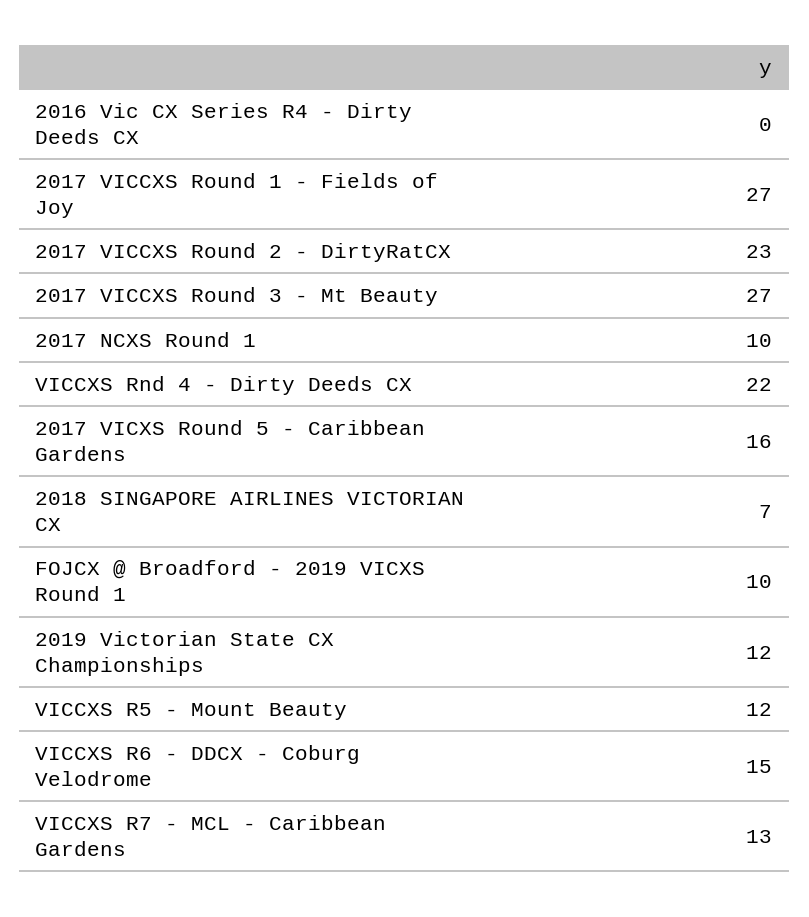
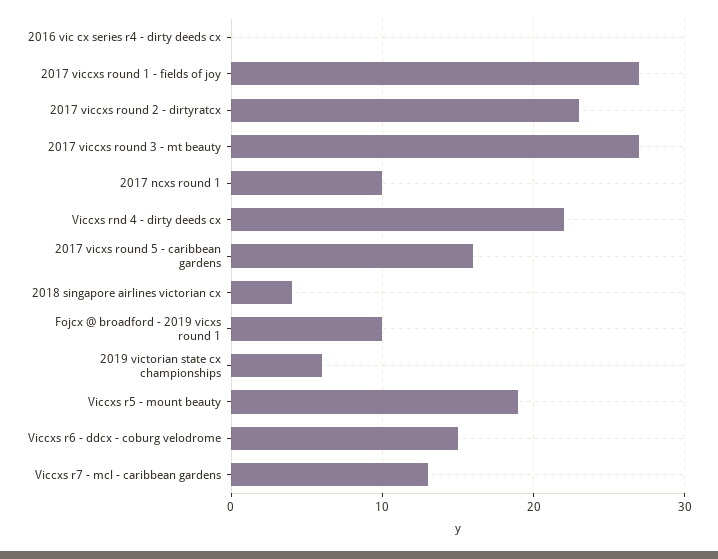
  {
    "2016 Vic CX Series R4 - Dirty Deeds CX": 0,
    "2017 VICCXS Round 1 - Fields of Joy": 27,
    "2017 VICCXS Round 2 - DirtyRatCX": 23,
    "2017 VICCXS Round 3 - Mt Beauty": 27,
    "2017 NCXS Round 1": 10,
    "VICCXS Rnd 4 - Dirty Deeds CX": 22,
    "2017 VICXS Round 5 - Caribbean Gardens": 16,
-   "2018 SINGAPORE AIRLINES VICTORIAN CX": 7,
+   "2018 SINGAPORE AIRLINES VICTORIAN CX": 4,
    "FOJCX @ Broadford - 2019 VICXS Round 1": 10,
-   "2019 Victorian State CX Championships": 12,
+   "2019 Victorian State CX Championships": 6,
-   "VICCXS R5 - Mount Beauty": 12,
+   "VICCXS R5 - Mount Beauty": 19,
    "VICCXS R6 - DDCX - Coburg Velodrome": 15,
    "VICCXS R7 - MCL - Caribbean Gardens": 13
  }

